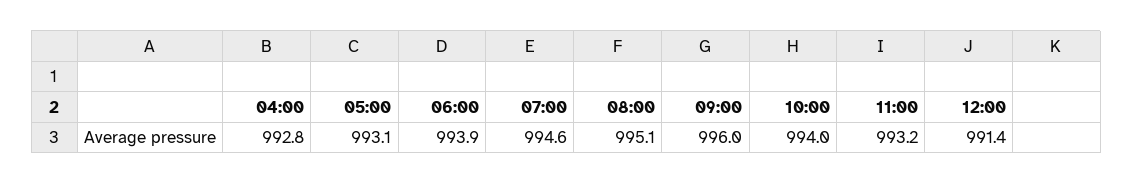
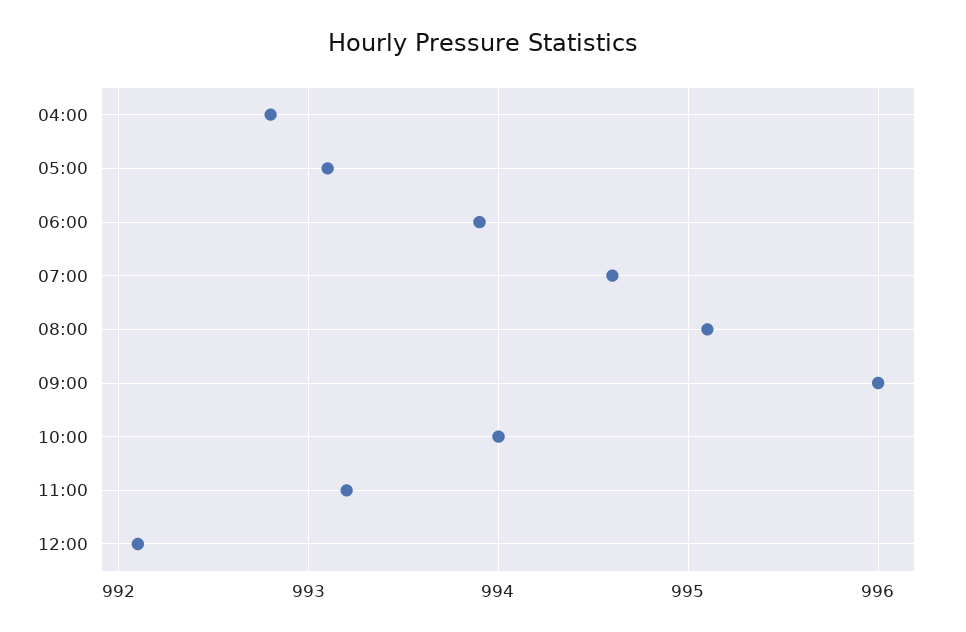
  {
    "04:00": 992.8,
    "05:00": 993.1,
    "06:00": 993.9,
    "07:00": 994.6,
    "08:00": 995.1,
    "09:00": 996,
    "10:00": 994,
    "11:00": 993.2,
-   "12:00": 991.4
+   "12:00": 992.1
  }

